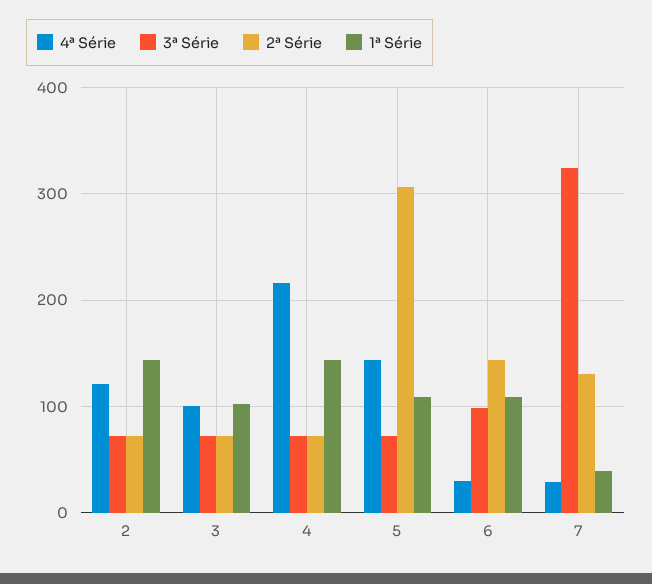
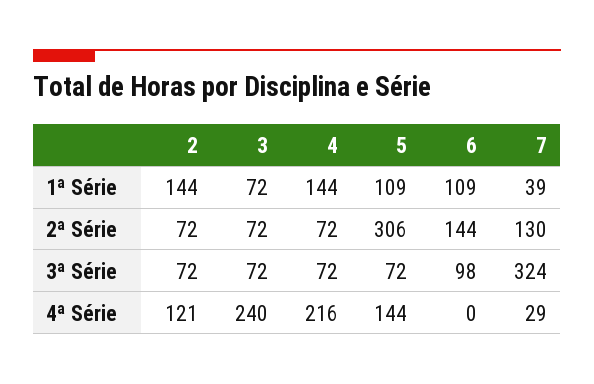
  {
    "4ª Série": {
      "2": 121,
-     "3": 100,
+     "3": 240,
      "4": 216,
      "5": 144,
-     "6": 30,
+     "6": 0,
      "7": 29
    },
    "3ª Série": {
      "2": 72,
      "3": 72,
      "4": 72,
      "5": 72,
      "6": 98,
      "7": 324
    },
    "2ª Série": {
      "2": 72,
      "3": 72,
      "4": 72,
      "5": 306,
      "6": 144,
      "7": 130
    },
    "1ª Série": {
      "2": 144,
-     "3": 100,
+     "3": 72,
      "4": 144,
      "5": 109,
      "6": 109,
      "7": 39
    }
  }

